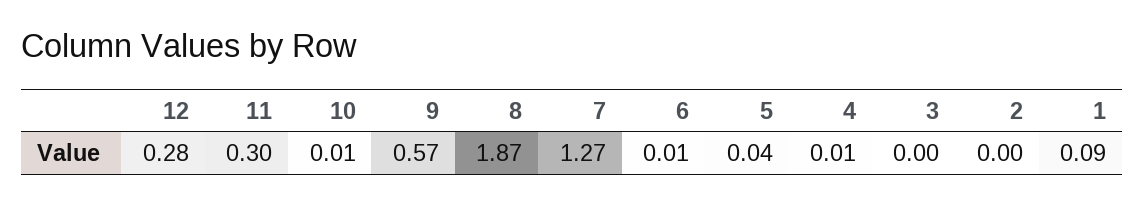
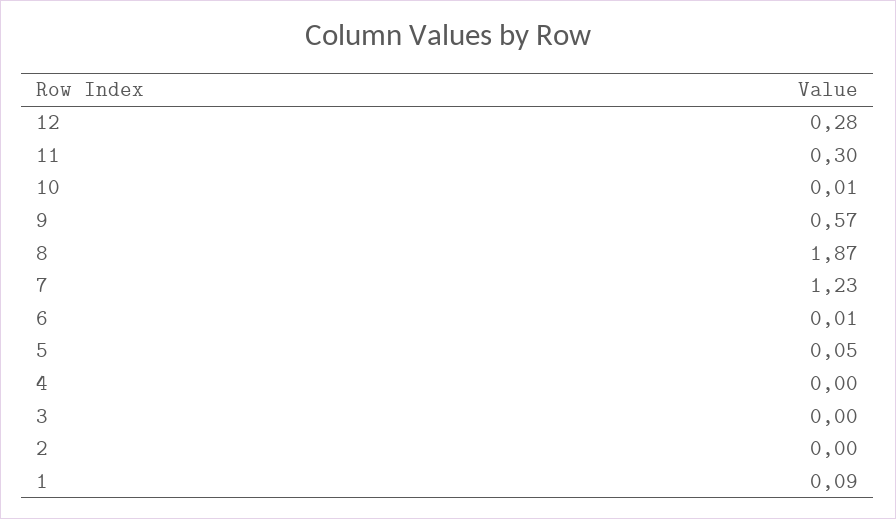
  {
    "12": 0.28,
    "11": 0.3,
    "10": 0.01,
    "9": 0.57,
    "8": 1.87,
-   "7": 1.27,
+   "7": 1.23,
    "6": 0.01,
-   "5": 0.04,
+   "5": 0.05,
-   "4": 0.01,
+   "4": 0,
    "3": 0,
    "2": 0,
    "1": 0.09
  }

